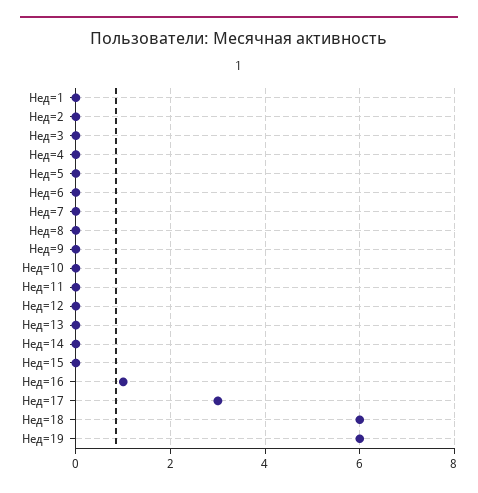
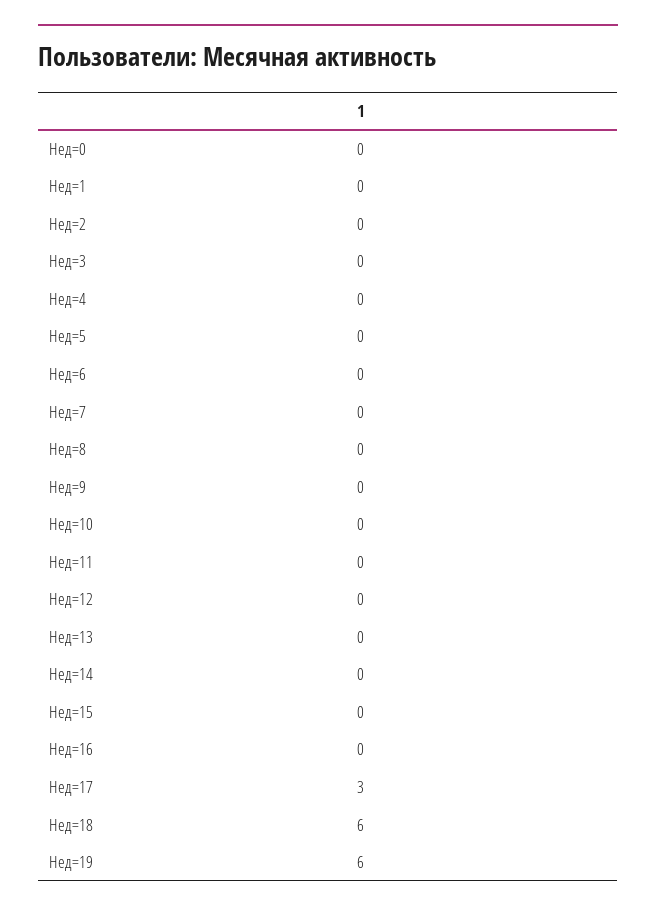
  {
    "Нед=1": 0,
    "Нед=2": 0,
    "Нед=3": 0,
    "Нед=4": 0,
    "Нед=5": 0,
    "Нед=6": 0,
    "Нед=7": 0,
    "Нед=8": 0,
    "Нед=9": 0,
    "Нед=10": 0,
    "Нед=11": 0,
    "Нед=12": 0,
    "Нед=13": 0,
    "Нед=14": 0,
    "Нед=15": 0,
-   "Нед=16": 1,
+   "Нед=16": 0,
    "Нед=17": 3,
    "Нед=18": 6,
-   "Нед=19": 6
+   "Нед=19": 6,
+   "Нед=0": 0
  }

